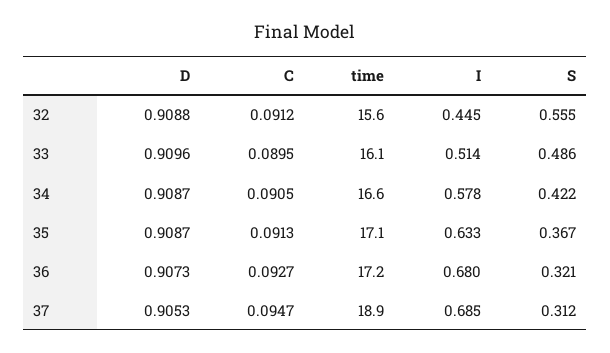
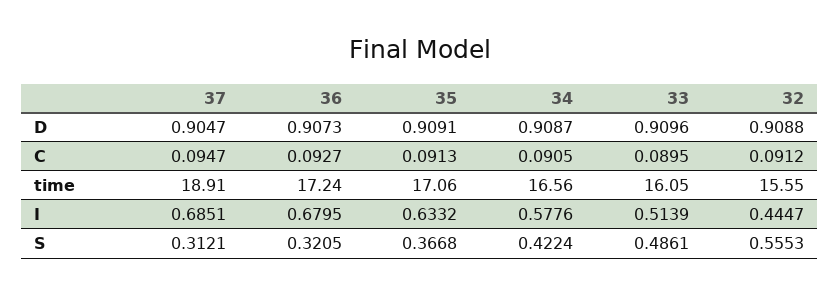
  {
    "D": {
      "32": 0.9088,
      "33": 0.9096,
      "34": 0.9087,
-     "35": 0.9087,
+     "35": 0.9091,
      "36": 0.9073,
-     "37": 0.9053
+     "37": 0.9047
    },
    "C": {
      "32": 0.0912,
      "33": 0.0895,
      "34": 0.0905,
      "35": 0.0913,
      "36": 0.0927,
      "37": 0.0947
    },
    "time": {
      "32": 15.55,
      "33": 16.05,
      "34": 16.56,
      "35": 17.06,
      "36": 17.24,
      "37": 18.91
    },
    "I": {
      "32": 0.4447,
      "33": 0.5139,
      "34": 0.5776,
      "35": 0.6332,
      "36": 0.6795,
      "37": 0.6851
    },
    "S": {
      "32": 0.5553,
      "33": 0.4861,
      "34": 0.4224,
      "35": 0.3668,
      "36": 0.3205,
      "37": 0.3121
    }
  }

